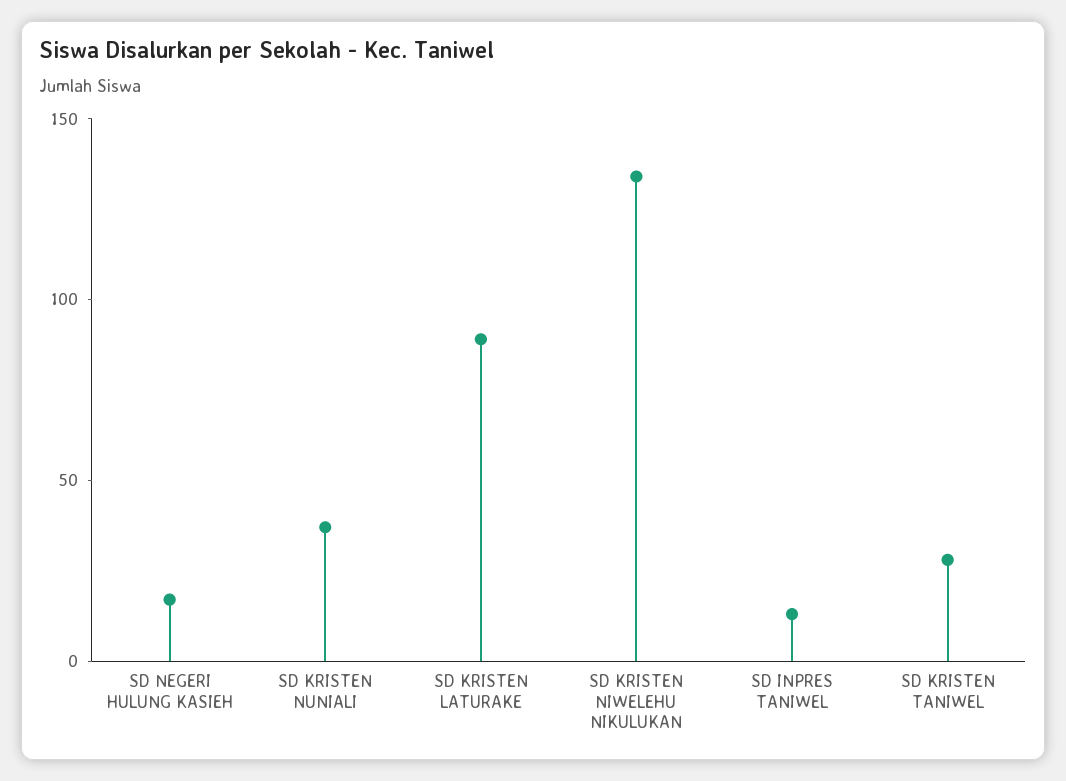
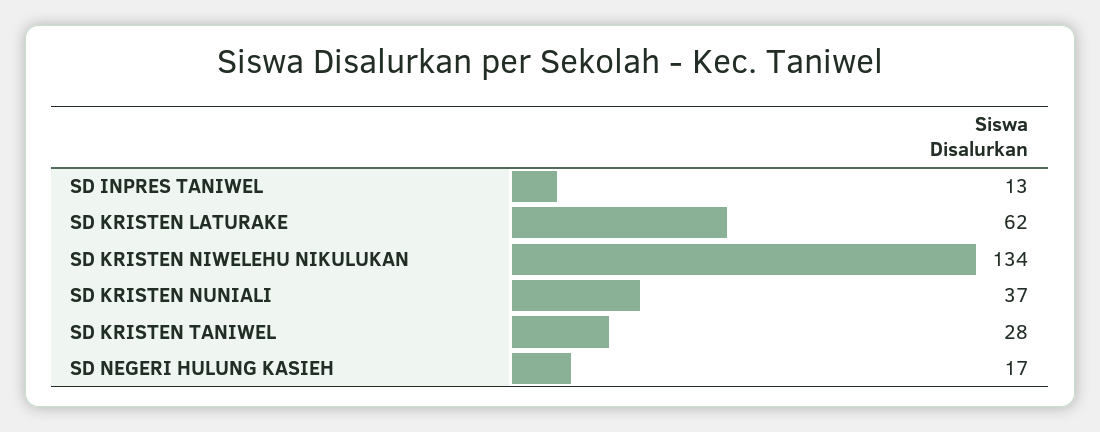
  {
    "SD NEGERI HULUNG KASIEH": 17,
    "SD KRISTEN NUNIALI": 37,
-   "SD KRISTEN LATURAKE": 90,
+   "SD KRISTEN LATURAKE": 62,
    "SD KRISTEN NIWELEHU NIKULUKAN": 134,
    "SD INPRES TANIWEL": 13,
    "SD KRISTEN TANIWEL": 28
  }

